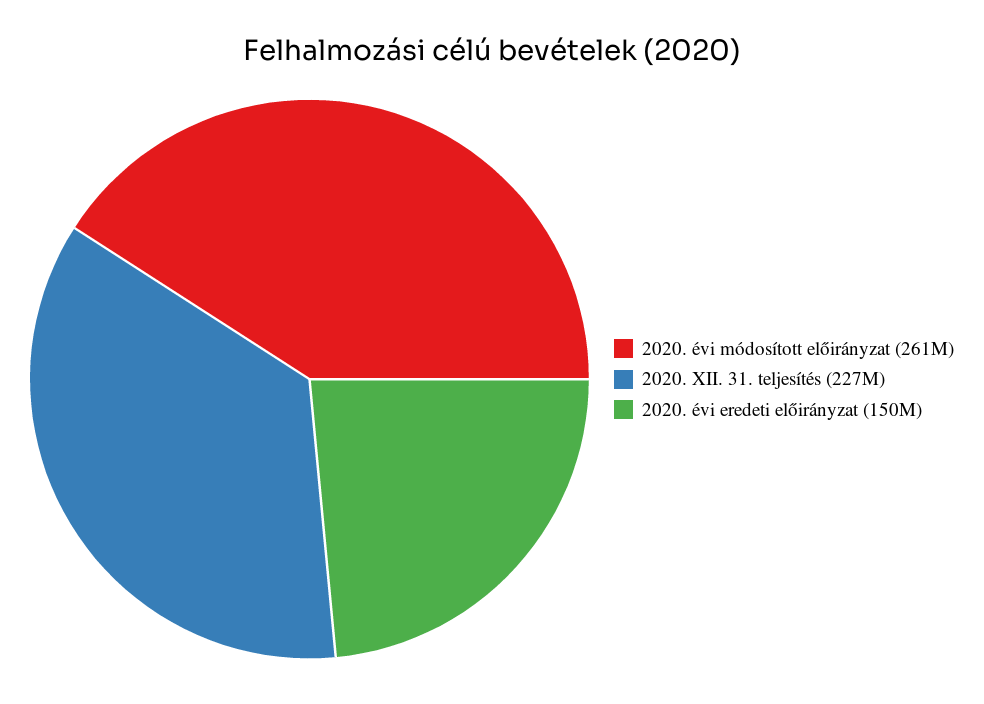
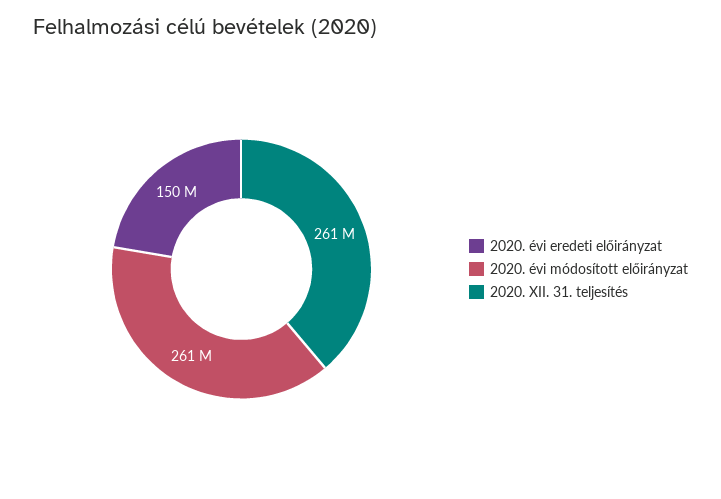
  {
    "2020. évi módosított előirányzat": 261000000,
-   "2020. XII. 31. teljesítés": 227000000,
+   "2020. XII. 31. teljesítés": 261000000,
    "2020. évi eredeti előirányzat": 150000000
  }

